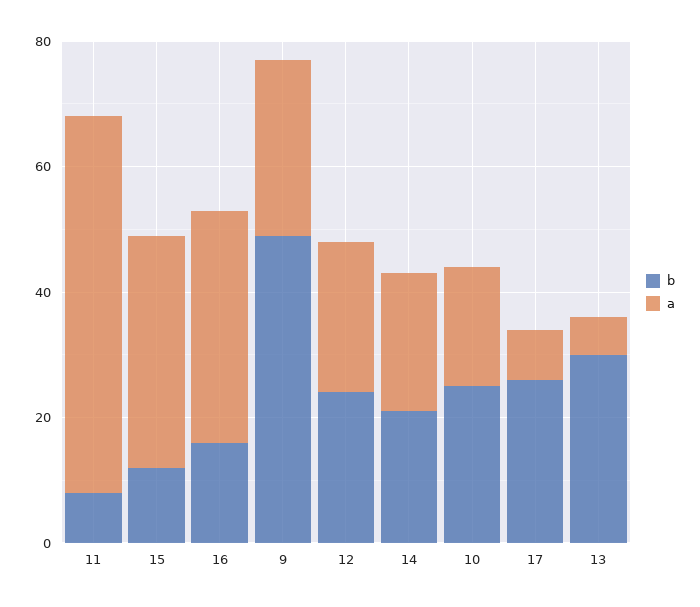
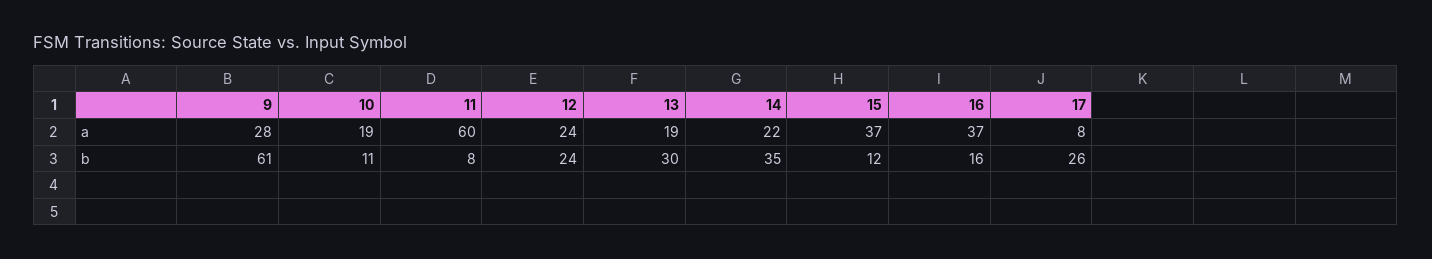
  {
    "b": {
      "11": 8,
      "15": 12,
      "16": 16,
-     "9": 50,
+     "9": 61,
      "12": 24,
-     "14": 20,
+     "14": 35,
-     "10": 25,
+     "10": 11,
      "17": 26,
      "13": 30
    },
    "a": {
      "11": 60,
      "15": 37,
      "16": 37,
      "9": 28,
      "12": 24,
      "14": 22,
      "10": 19,
      "17": 8,
-     "13": 5
+     "13": 19
    }
  }

